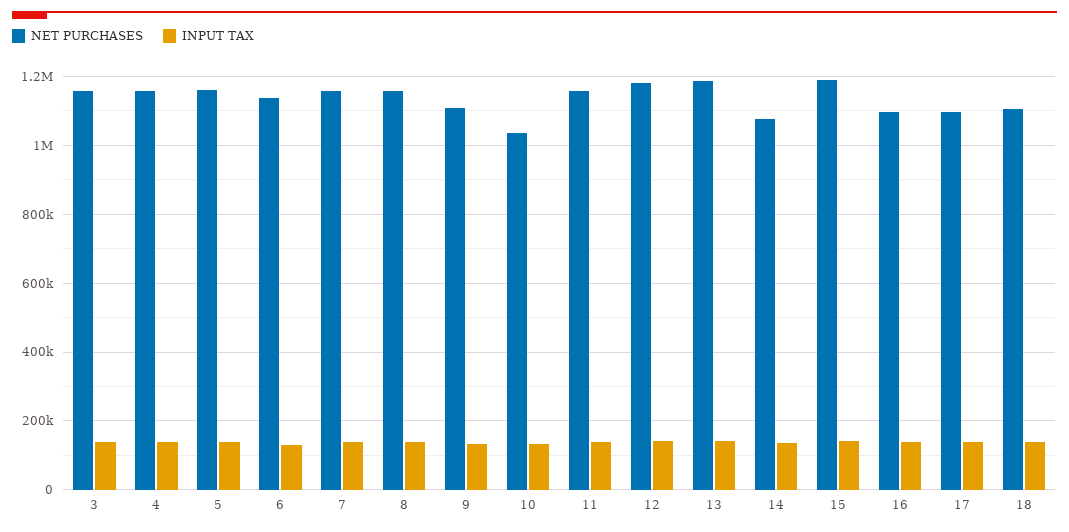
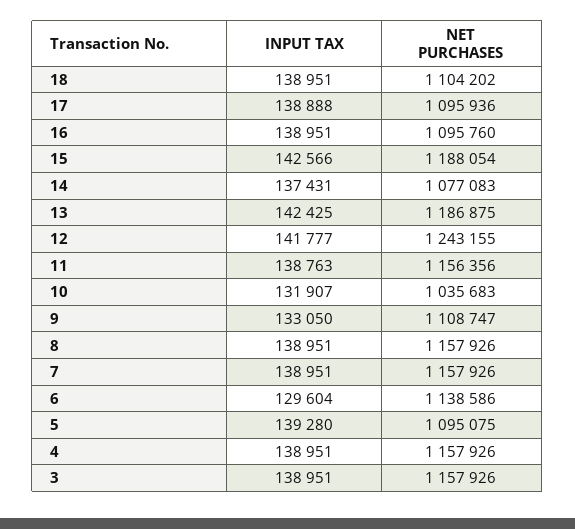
  {
    "NET PURCHASES": {
      "3": 1157926,
      "4": 1157926,
-     "5": 1160000,
+     "5": 1095075,
      "6": 1138586,
      "7": 1157926,
      "8": 1157926,
      "9": 1108747,
      "10": 1035683,
      "11": 1156356,
-     "12": 1180000,
+     "12": 1243155,
      "13": 1186875,
      "14": 1077083,
      "15": 1188054,
      "16": 1095760,
      "17": 1095936,
      "18": 1104202
    },
    "INPUT TAX": {
      "3": 138951,
      "4": 138951,
      "5": 139280,
      "6": 129604,
      "7": 138951,
      "8": 138951,
      "9": 133050,
      "10": 131907,
      "11": 138763,
      "12": 141777,
      "13": 142425,
      "14": 137431,
      "15": 142566,
      "16": 138951,
      "17": 138888,
      "18": 138951
    }
  }

